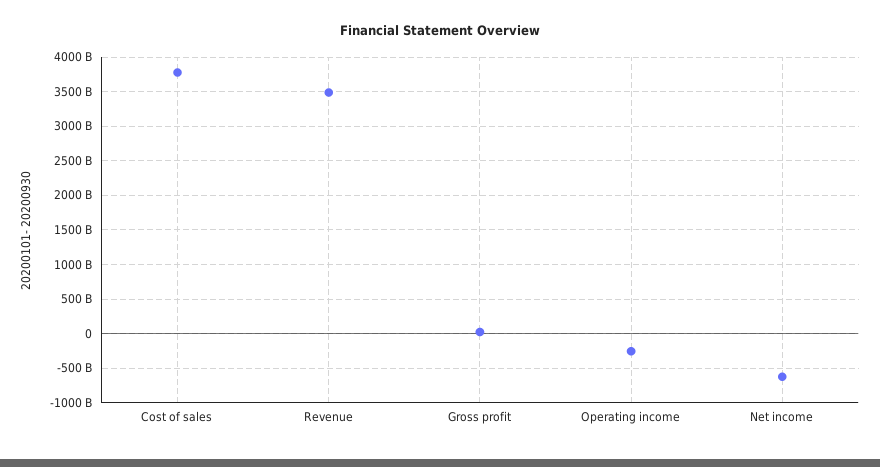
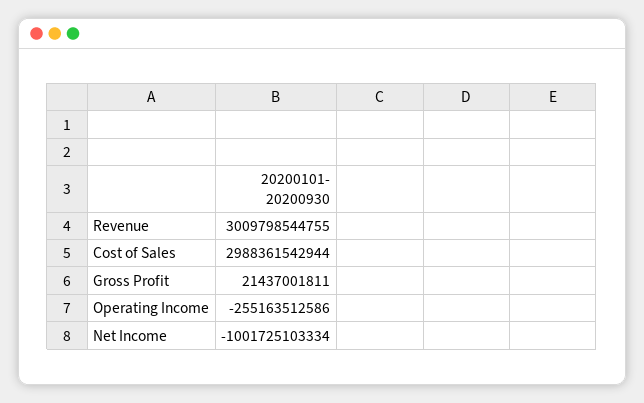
  {
-   "Cost of sales": 3800000000000,
+   "Cost of sales": 2988361542944,
-   "Revenue": 3500000000000,
+   "Revenue": 3009798544755,
    "Gross profit": 21437001811,
    "Operating income": -255163512586,
-   "Net income": -600000000000
+   "Net income": -1001725103334
  }

